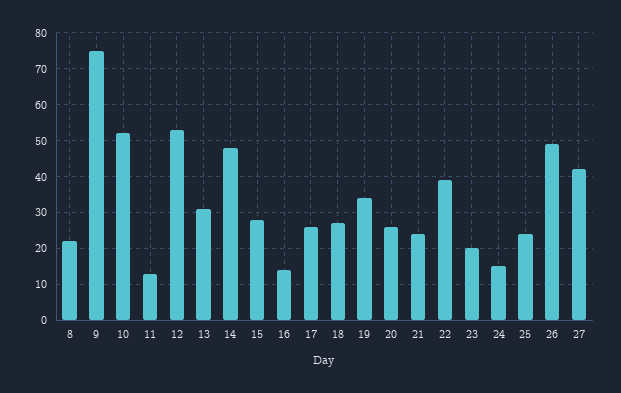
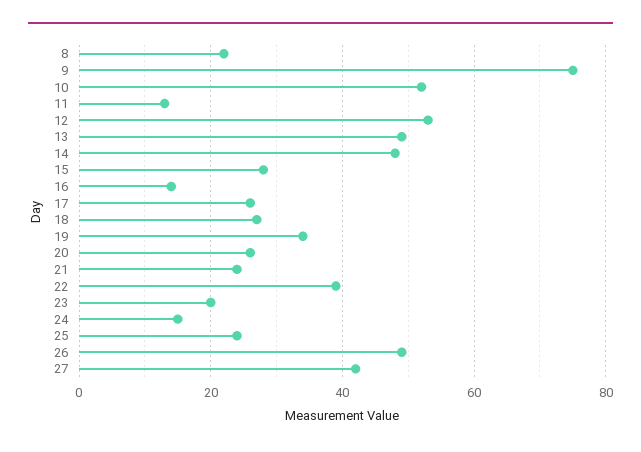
  {
    "8": 20,
    "9": 75,
    "10": 50,
    "11": 15,
    "12": 55,
-   "13": 30,
+   "13": 50,
    "14": 50,
    "15": 30,
    "16": 15,
    "17": 25,
    "18": 25,
    "19": 35,
    "20": 25,
    "21": 25,
    "22": 40,
    "23": 20,
    "24": 15,
    "25": 25,
    "26": 50,
    "27": 40
  }

